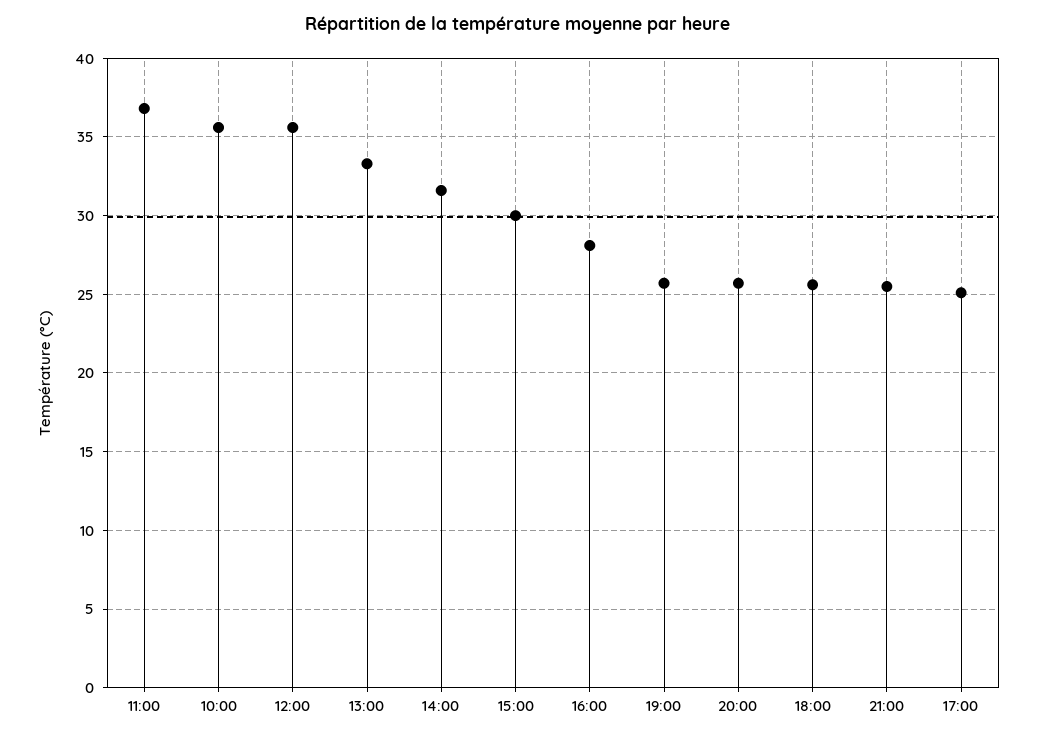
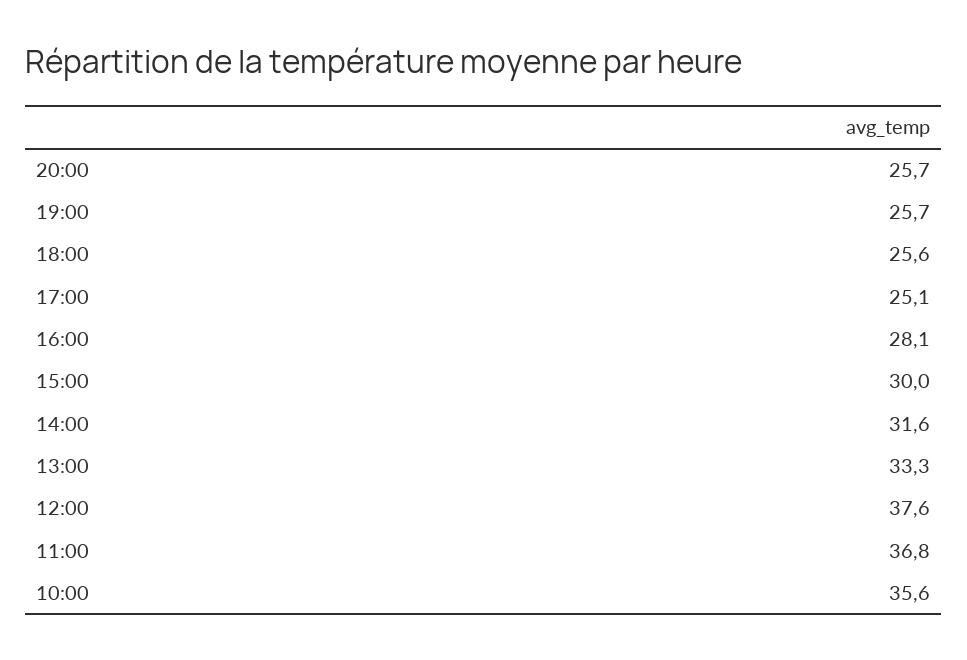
  {
    "11:00": 36.8,
    "10:00": 35.6,
-   "12:00": 35.5,
+   "12:00": 37.6,
    "13:00": 33.3,
    "14:00": 31.6,
    "15:00": 30,
    "16:00": 28.1,
    "19:00": 25.7,
    "20:00": 25.7,
    "18:00": 25.6,
-   "21:00": 25.5,
    "17:00": 25.1
  }

